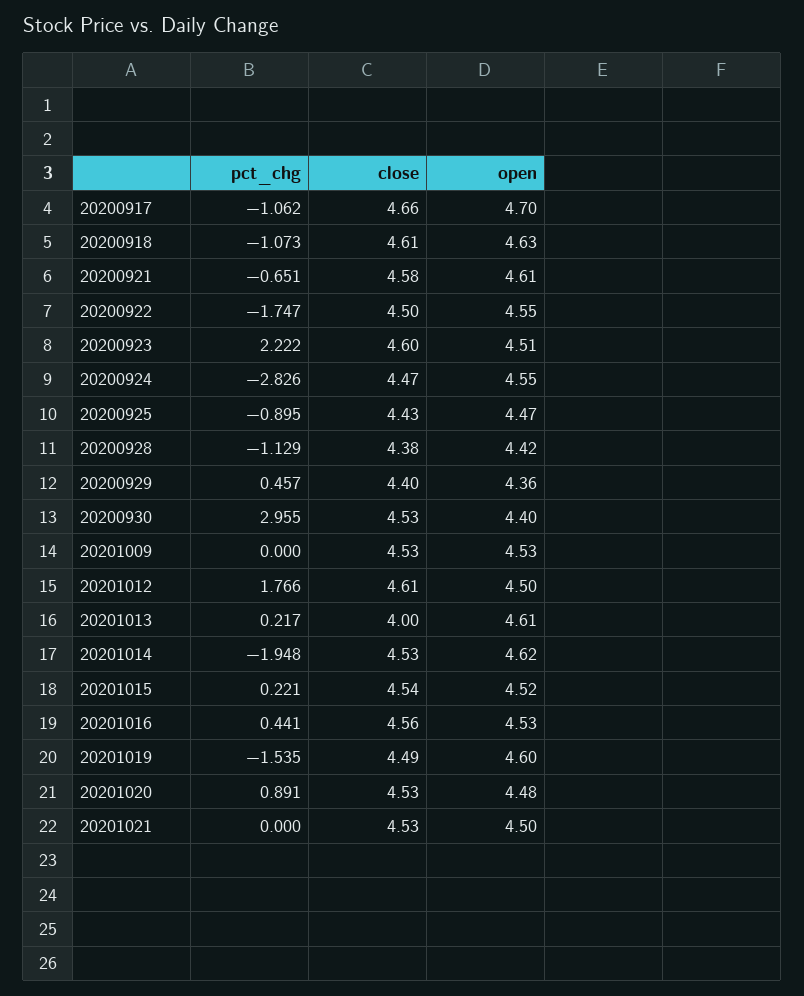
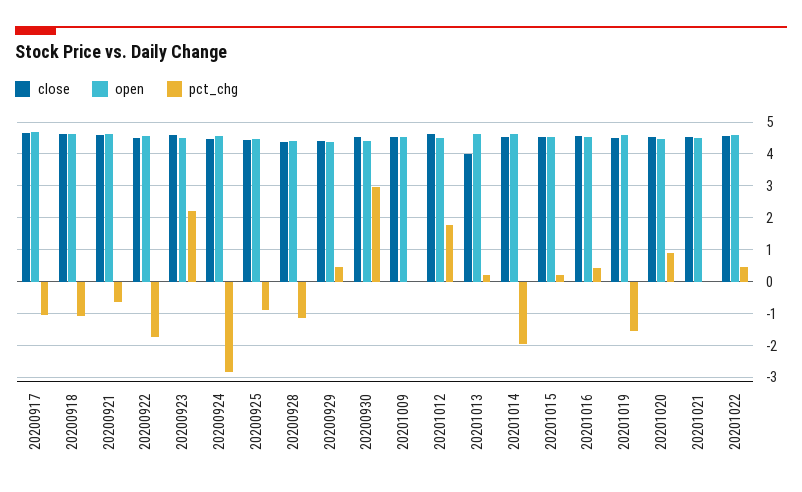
  {
    "pct_chg": {
      "20200917": -1.062,
      "20200918": -1.073,
      "20200921": -0.651,
      "20200922": -1.747,
      "20200923": 2.222,
      "20200924": -2.826,
      "20200925": -0.895,
      "20200928": -1.129,
      "20200929": 0.457,
      "20200930": 2.955,
      "20201009": 0,
      "20201012": 1.766,
      "20201013": 0.217,
      "20201014": -1.948,
      "20201015": 0.221,
      "20201016": 0.441,
      "20201019": -1.535,
      "20201020": 0.891,
-     "20201021": 0
+     "20201021": 0,
+     "20201022": 0.4
    },
    "close": {
      "20200917": 4.66,
      "20200918": 4.61,
      "20200921": 4.58,
      "20200922": 4.5,
      "20200923": 4.6,
      "20200924": 4.47,
      "20200925": 4.43,
      "20200928": 4.38,
      "20200929": 4.4,
      "20200930": 4.53,
      "20201009": 4.53,
      "20201012": 4.61,
      "20201013": 4,
      "20201014": 4.53,
      "20201015": 4.54,
      "20201016": 4.56,
      "20201019": 4.49,
      "20201020": 4.53,
-     "20201021": 4.53
+     "20201021": 4.53,
+     "20201022": 4.6
    },
    "open": {
      "20200917": 4.7,
      "20200918": 4.63,
      "20200921": 4.61,
      "20200922": 4.55,
      "20200923": 4.51,
      "20200924": 4.55,
      "20200925": 4.47,
      "20200928": 4.42,
      "20200929": 4.36,
      "20200930": 4.4,
      "20201009": 4.53,
      "20201012": 4.5,
      "20201013": 4.61,
      "20201014": 4.62,
      "20201015": 4.52,
      "20201016": 4.53,
      "20201019": 4.6,
      "20201020": 4.48,
-     "20201021": 4.5
+     "20201021": 4.5,
+     "20201022": 4.6
    }
  }

